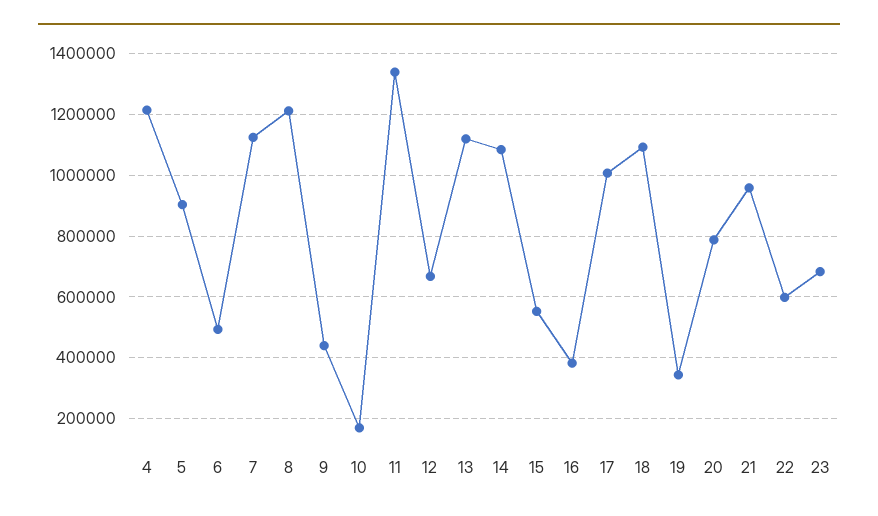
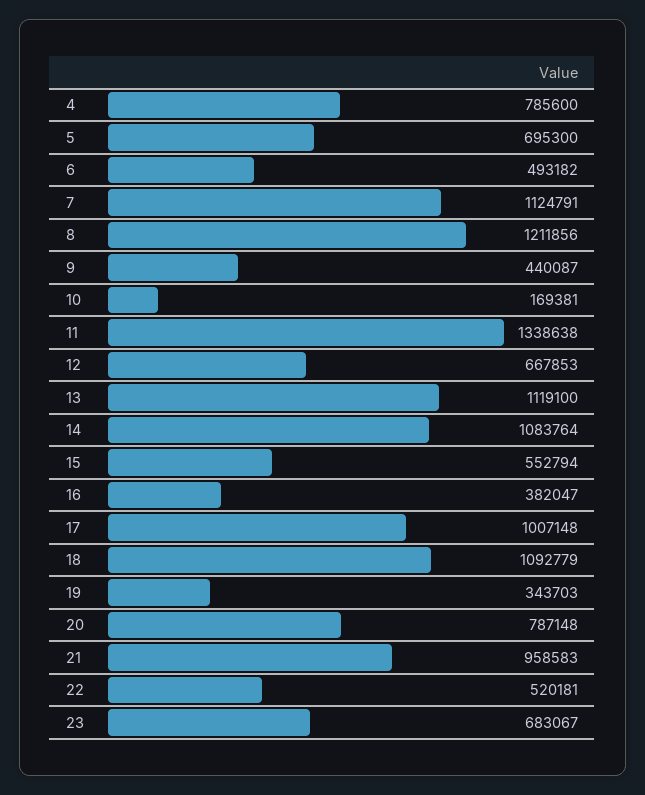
  {
-   "4": 1220000,
+   "4": 785600,
-   "5": 900000,
+   "5": 695300,
    "6": 493182,
    "7": 1124791,
    "8": 1211856,
    "9": 440087,
    "10": 169381,
    "11": 1338638,
    "12": 667853,
    "13": 1119100,
    "14": 1083764,
    "15": 552794,
    "16": 382047,
    "17": 1007148,
    "18": 1092779,
    "19": 343703,
    "20": 787148,
    "21": 958583,
-   "22": 600000,
+   "22": 520181,
    "23": 683067
  }

